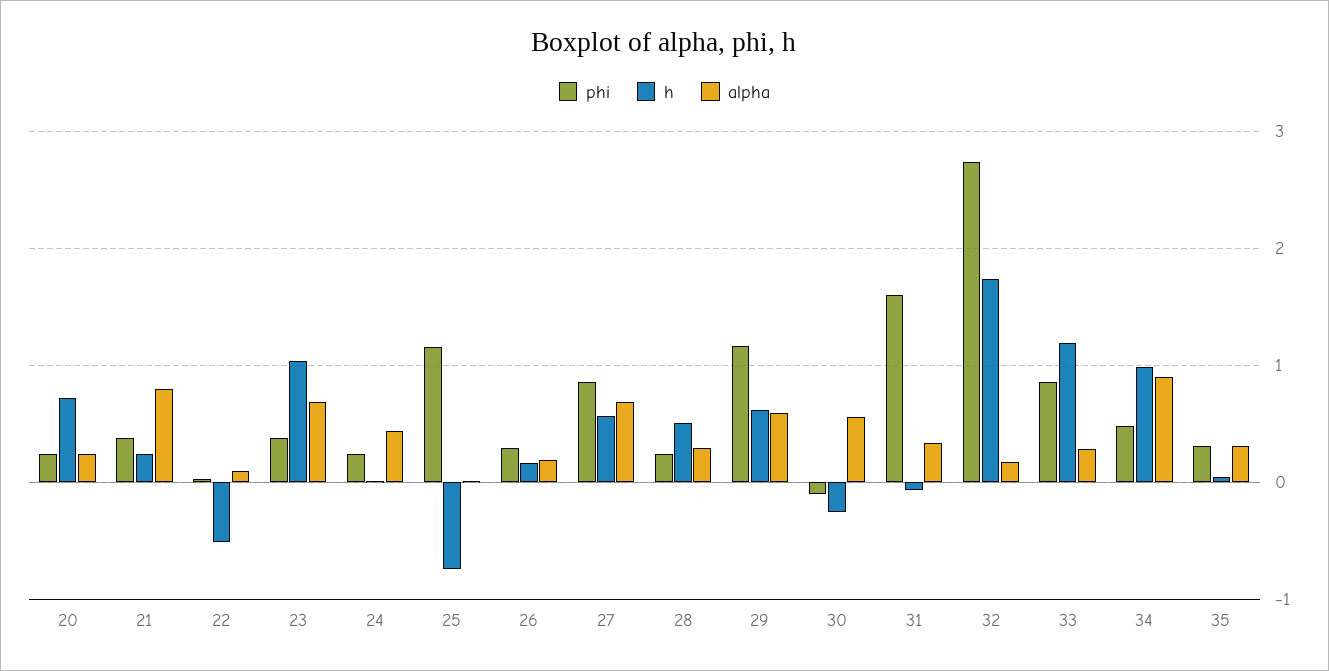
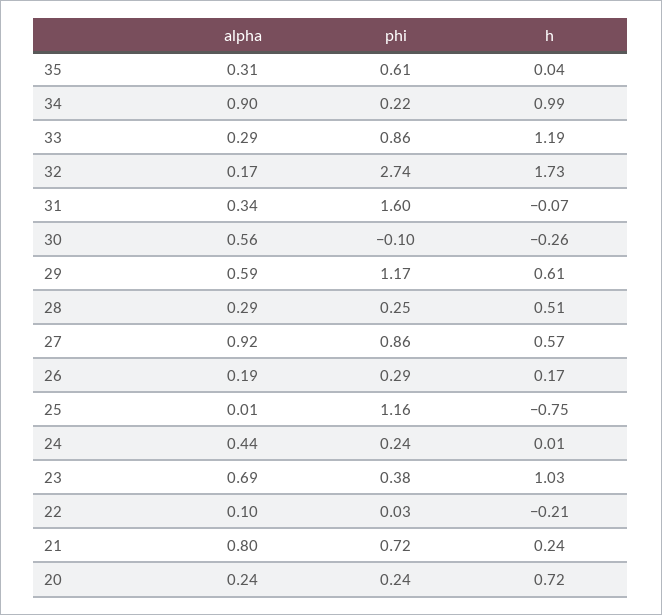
  {
    "phi": {
      "20": 0.24,
-     "21": 0.4,
+     "21": 0.72,
      "22": 0.03,
      "23": 0.38,
      "24": 0.24,
      "25": 1.16,
      "26": 0.29,
      "27": 0.86,
      "28": 0.25,
      "29": 1.17,
      "30": -0.1,
      "31": 1.6,
      "32": 2.74,
      "33": 0.86,
-     "34": 0.5,
+     "34": 0.22,
-     "35": 0.3
+     "35": 0.61
    },
    "h": {
      "20": 0.72,
      "21": 0.24,
-     "22": -0.5,
+     "22": -0.21,
      "23": 1.03,
      "24": 0.01,
      "25": -0.75,
      "26": 0.17,
      "27": 0.57,
      "28": 0.51,
      "29": 0.61,
      "30": -0.26,
      "31": -0.07,
      "32": 1.73,
      "33": 1.19,
      "34": 0.99,
      "35": 0.04
    },
    "alpha": {
      "20": 0.24,
      "21": 0.8,
      "22": 0.1,
      "23": 0.69,
      "24": 0.44,
      "25": 0.01,
      "26": 0.19,
-     "27": 0.7,
+     "27": 0.92,
      "28": 0.29,
      "29": 0.59,
      "30": 0.56,
      "31": 0.34,
      "32": 0.17,
      "33": 0.29,
      "34": 0.9,
      "35": 0.31
    }
  }

